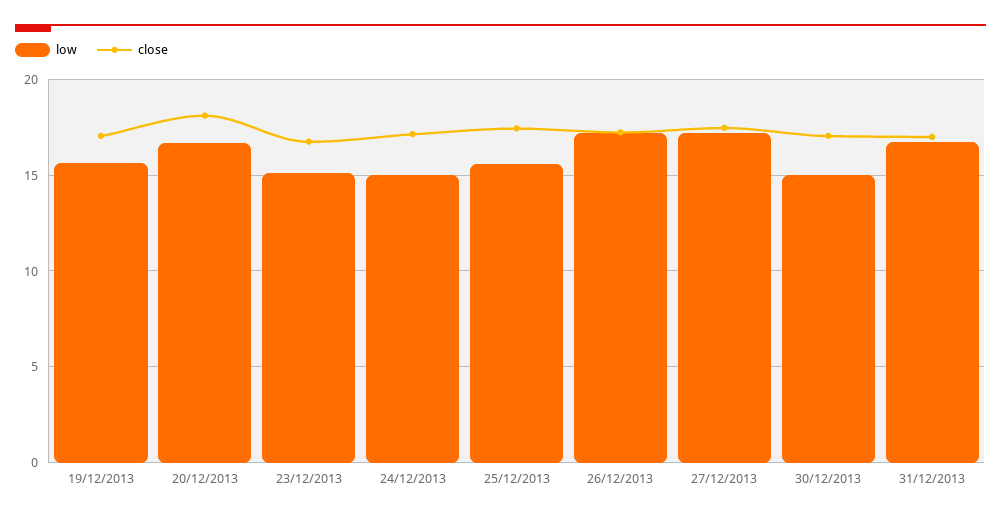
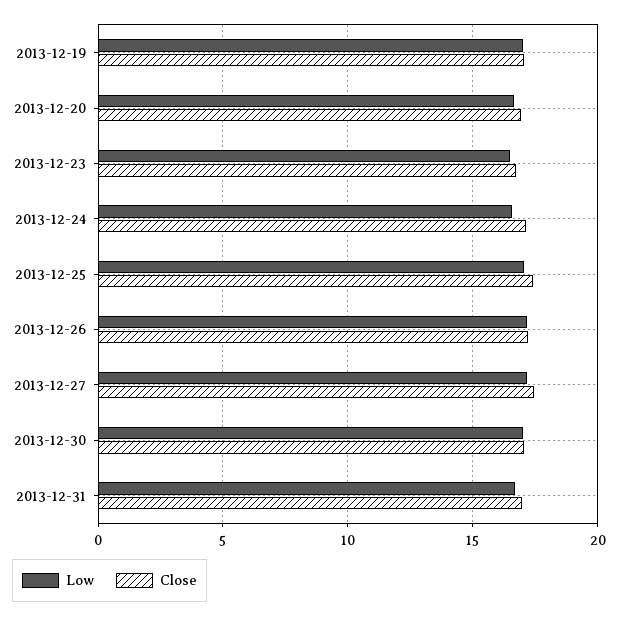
  {
    "low": {
-     "19/12/2013": 15.5,
+     "19/12/2013": 17,
      "20/12/2013": 16.5,
-     "23/12/2013": 15,
+     "23/12/2013": 16.5,
-     "24/12/2013": 15,
+     "24/12/2013": 16.5,
-     "25/12/2013": 15.5,
+     "25/12/2013": 17,
      "26/12/2013": 17,
      "27/12/2013": 17,
-     "30/12/2013": 15,
+     "30/12/2013": 17,
      "31/12/2013": 16.5
    },
    "close": {
      "19/12/2013": 17,
-     "20/12/2013": 18,
+     "20/12/2013": 17,
      "23/12/2013": 16.5,
      "24/12/2013": 17,
      "25/12/2013": 17.5,
      "26/12/2013": 17,
      "27/12/2013": 17.5,
      "30/12/2013": 17,
      "31/12/2013": 17
    }
  }

